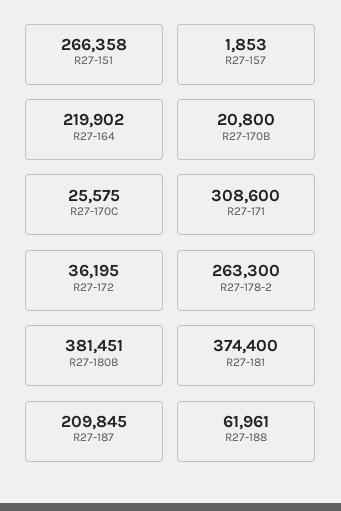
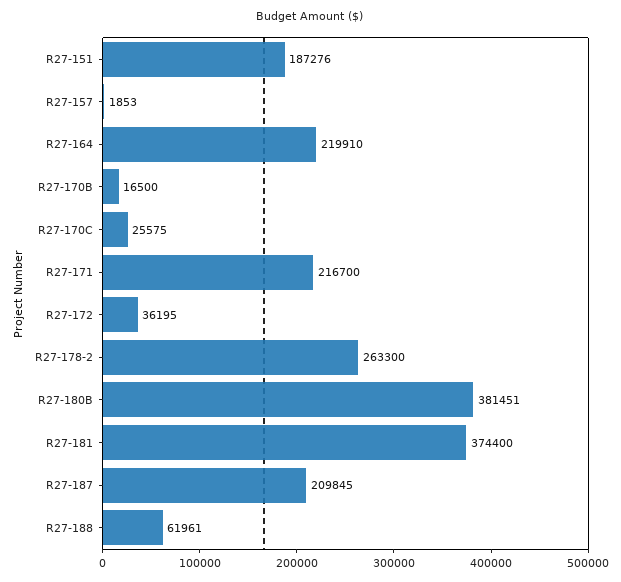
  {
-   "R27-151": 266358,
+   "R27-151": 187276,
    "R27-157": 1853,
-   "R27-164": 219902,
+   "R27-164": 219910,
-   "R27-170B": 20800,
+   "R27-170B": 16500,
    "R27-170C": 25575,
-   "R27-171": 308600,
+   "R27-171": 216700,
    "R27-172": 36195,
    "R27-178-2": 263300,
    "R27-180B": 381451,
    "R27-181": 374400,
    "R27-187": 209845,
    "R27-188": 61961
  }

